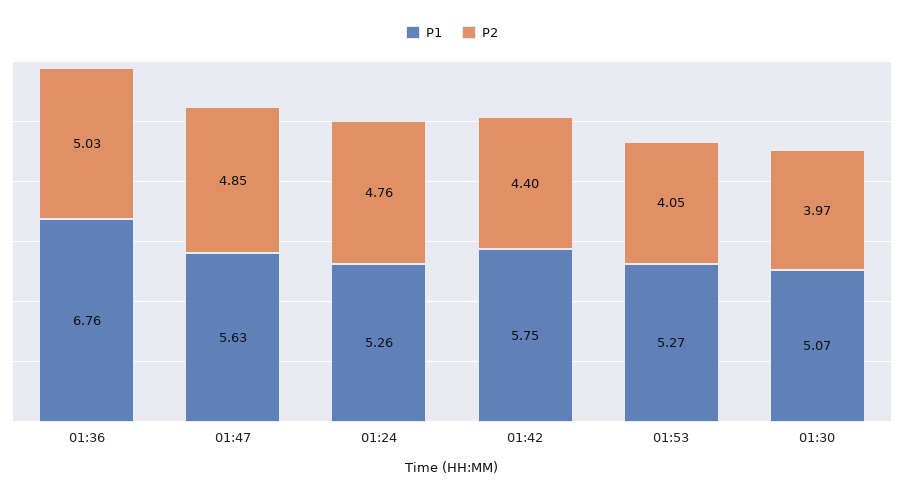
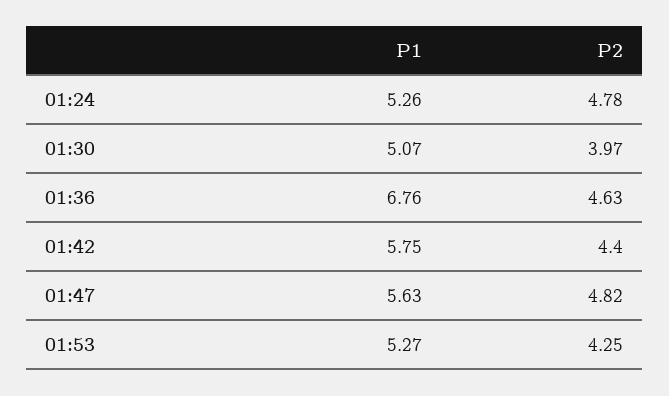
  {
    "P1": {
      "01:36": 6.76,
      "01:47": 5.63,
      "01:24": 5.26,
      "01:42": 5.75,
      "01:53": 5.27,
      "01:30": 5.07
    },
    "P2": {
-     "01:36": 5.03,
+     "01:36": 4.63,
-     "01:47": 4.85,
+     "01:47": 4.82,
-     "01:24": 4.76,
+     "01:24": 4.78,
      "01:42": 4.4,
-     "01:53": 4.05,
+     "01:53": 4.25,
      "01:30": 3.97
    }
  }

